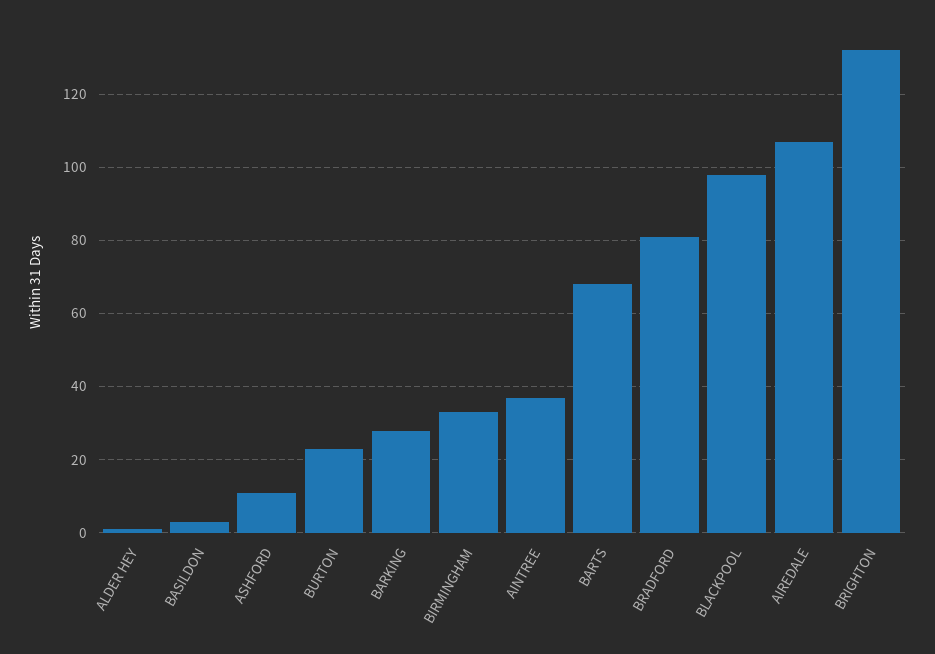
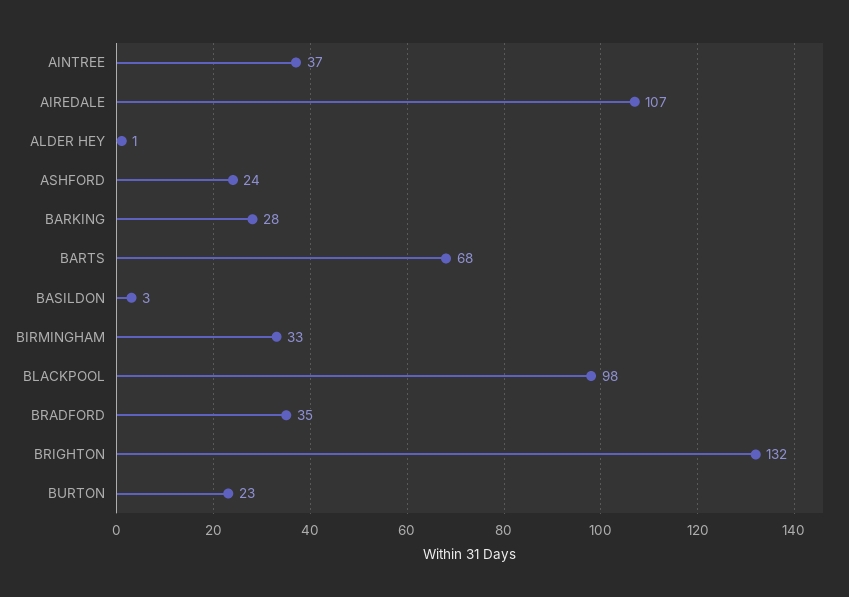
  {
    "ALDER HEY": 1,
    "BASILDON": 3,
-   "ASHFORD": 10,
+   "ASHFORD": 24,
    "BURTON": 23,
    "BARKING": 28,
    "BIRMINGHAM": 33,
    "AINTREE": 37,
    "BARTS": 68,
-   "BRADFORD": 80,
+   "BRADFORD": 35,
    "BLACKPOOL": 98,
    "AIREDALE": 107,
    "BRIGHTON": 132
  }

